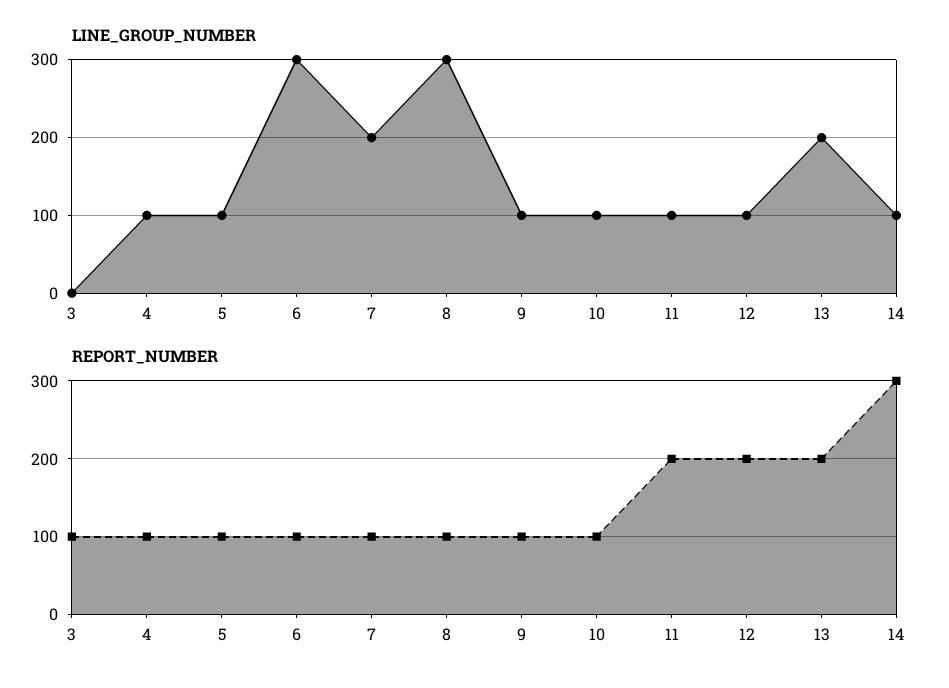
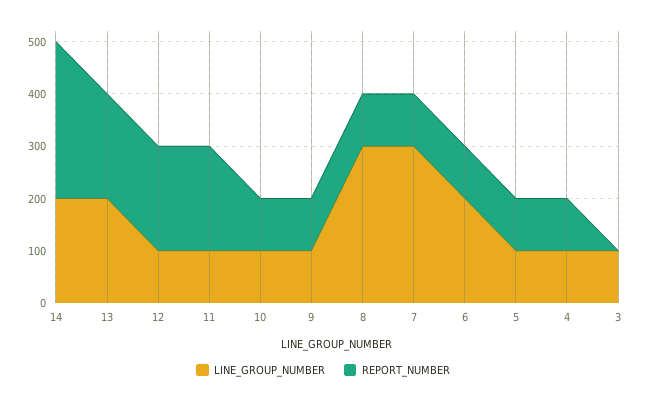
  {
    "LINE_GROUP_NUMBER": {
-     "3": 0,
+     "3": 100,
      "4": 100,
      "5": 100,
-     "6": 300,
+     "6": 200,
-     "7": 200,
+     "7": 300,
      "8": 300,
      "9": 100,
      "10": 100,
      "11": 100,
      "12": 100,
      "13": 200,
-     "14": 100
+     "14": 200
    },
    "REPORT_NUMBER": {
-     "3": 100,
+     "3": 0,
      "4": 100,
      "5": 100,
      "6": 100,
      "7": 100,
      "8": 100,
      "9": 100,
      "10": 100,
      "11": 200,
      "12": 200,
      "13": 200,
      "14": 300
    }
  }

